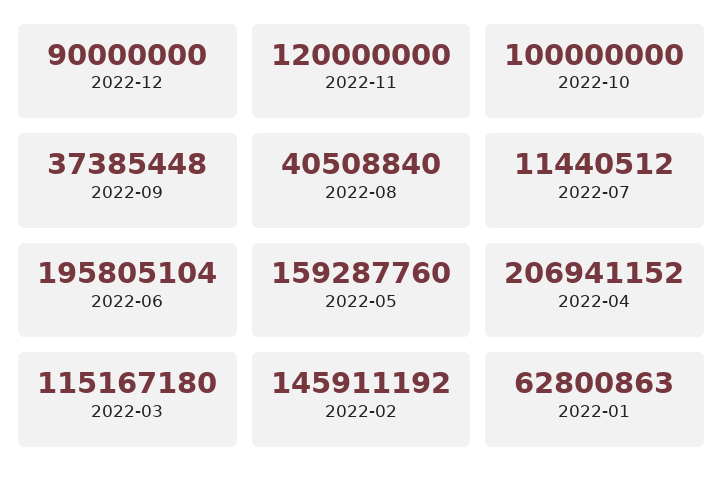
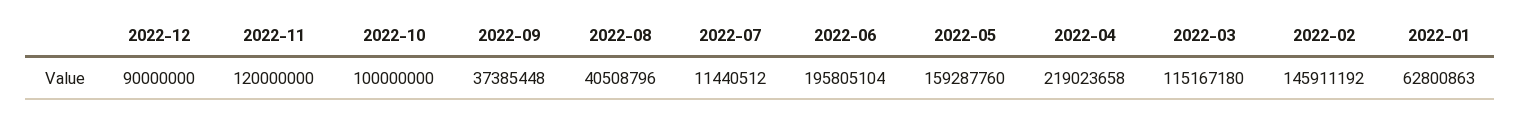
  {
    "2022-12": 90000000,
    "2022-11": 120000000,
    "2022-10": 100000000,
    "2022-09": 37385448,
-   "2022-08": 40508840,
+   "2022-08": 40508796,
    "2022-07": 11440512,
    "2022-06": 195805104,
    "2022-05": 159287760,
-   "2022-04": 206941152,
+   "2022-04": 219023658,
    "2022-03": 115167180,
    "2022-02": 145911192,
    "2022-01": 62800863
  }

